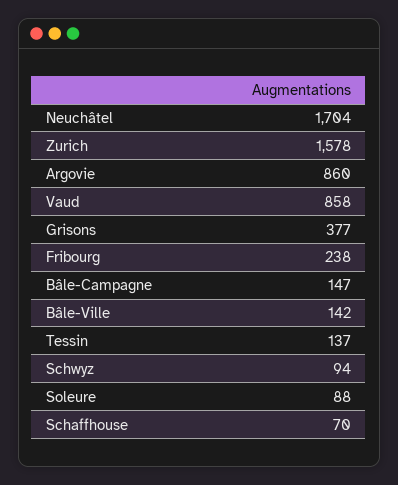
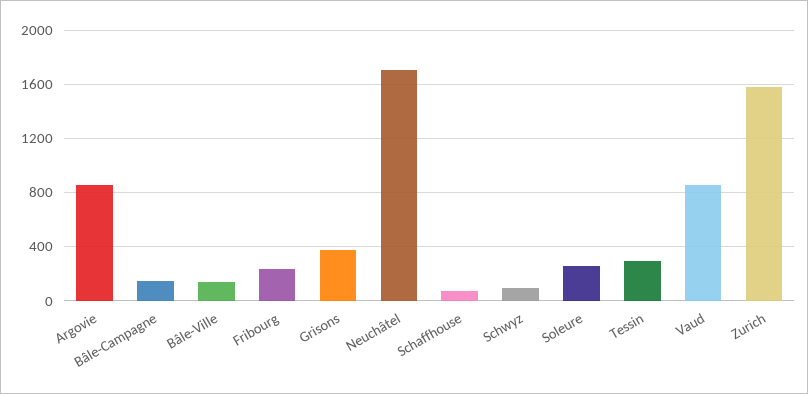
  {
    "Neuchâtel": 1704,
    "Zurich": 1578,
    "Argovie": 860,
    "Vaud": 858,
    "Grisons": 377,
    "Fribourg": 238,
    "Bâle-Campagne": 147,
    "Bâle-Ville": 142,
-   "Tessin": 137,
+   "Tessin": 300,
    "Schwyz": 94,
-   "Soleure": 88,
+   "Soleure": 250,
    "Schaffhouse": 70
  }

